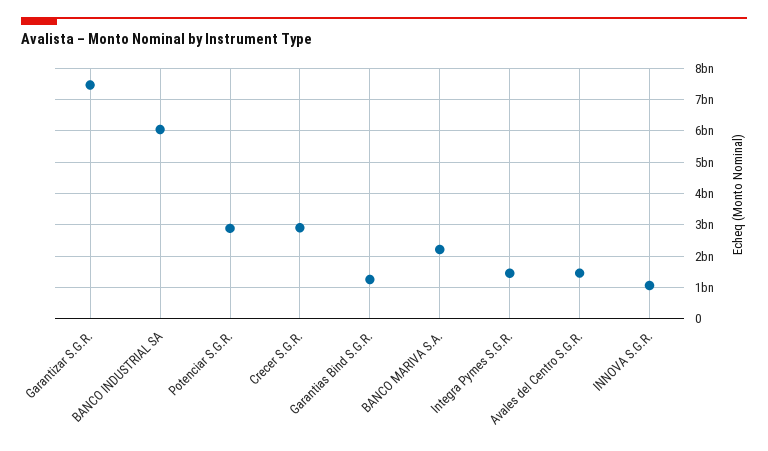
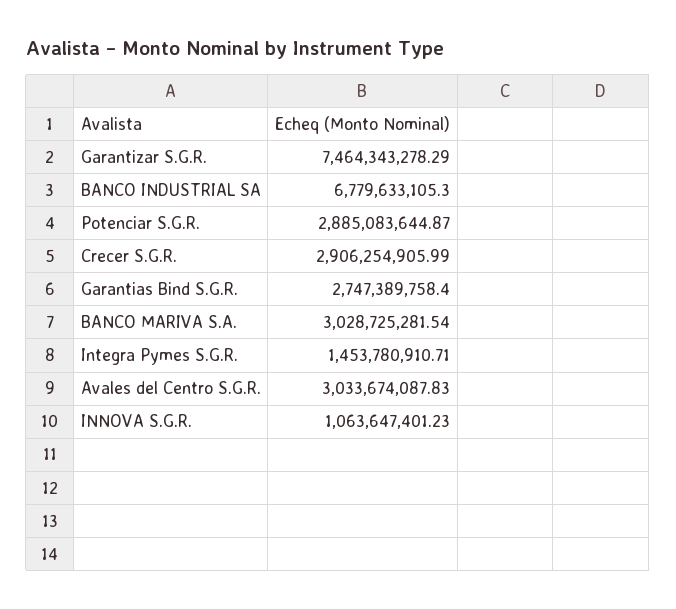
  {
    "Garantizar S.G.R.": 7464343278.29,
-   "BANCO INDUSTRIAL SA": 6000000000,
+   "BANCO INDUSTRIAL SA": 6779633105.3,
    "Potenciar S.G.R.": 2885083644.87,
    "Crecer S.G.R.": 2906254905.99,
-   "Garantias Bind S.G.R.": 1200000000,
+   "Garantias Bind S.G.R.": 2747389758.4,
-   "BANCO MARIVA S.A.": 2200000000,
+   "BANCO MARIVA S.A.": 3028725281.54,
    "Integra Pymes S.G.R.": 1453780910.71,
-   "Avales del Centro S.G.R.": 1400000000,
+   "Avales del Centro S.G.R.": 3033674087.83,
    "INNOVA S.G.R.": 1063647401.23
  }

